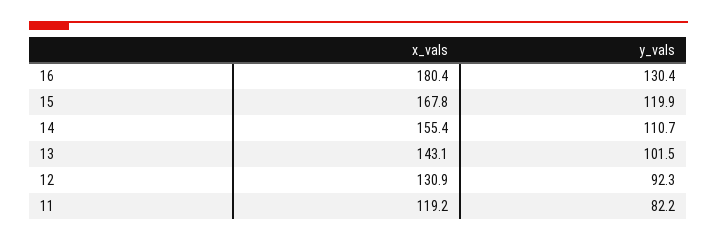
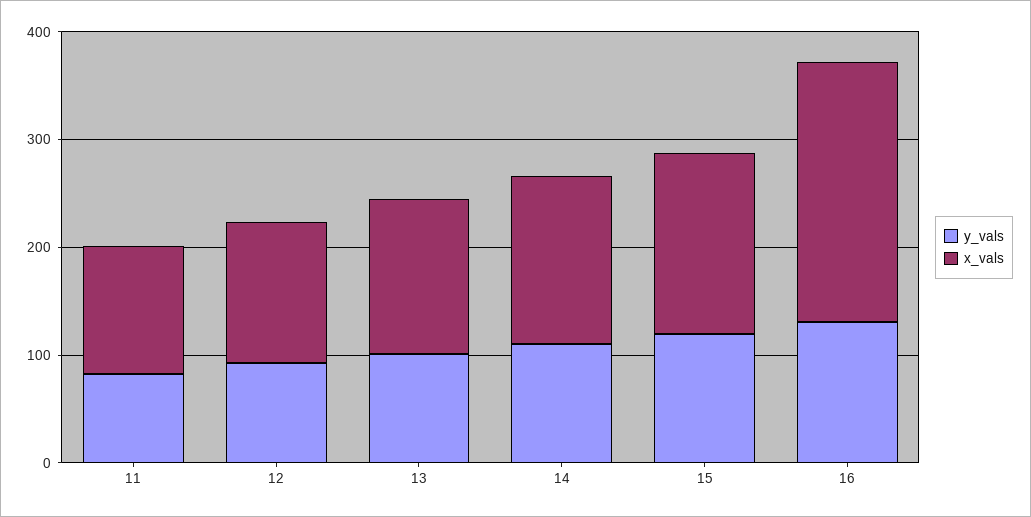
  {
    "x_vals": {
-     "16": 180.4,
+     "16": 240,
      "15": 167.8,
      "14": 155.4,
      "13": 143.1,
      "12": 130.9,
      "11": 119.2
    },
    "y_vals": {
      "16": 130.4,
      "15": 119.9,
      "14": 110.7,
      "13": 101.5,
      "12": 92.3,
      "11": 82.2
    }
  }

